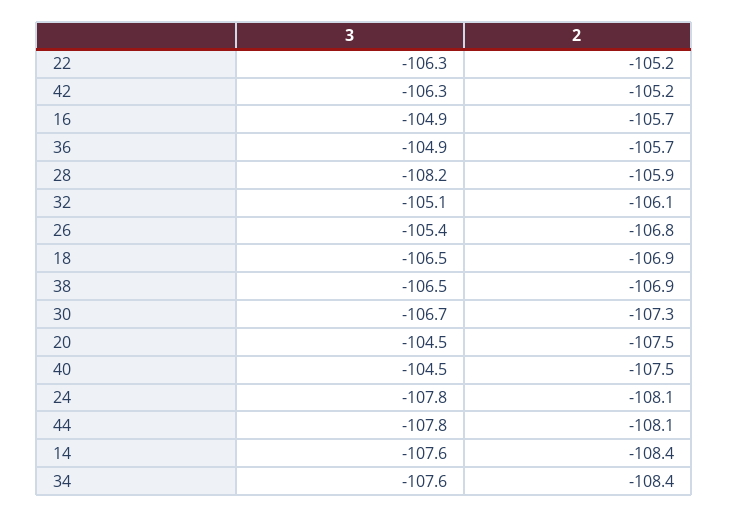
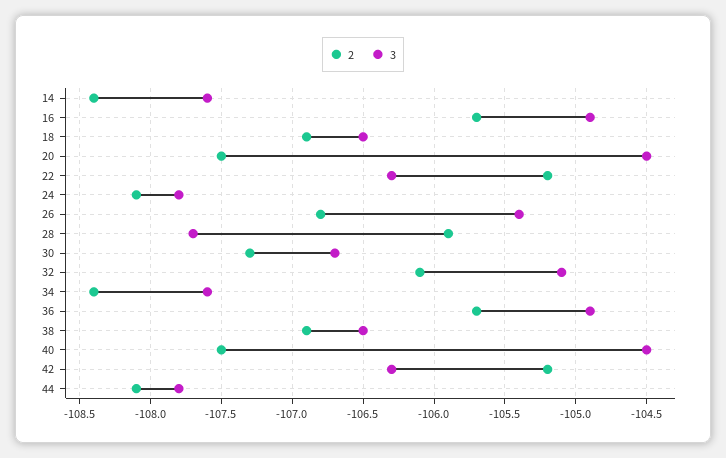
  {
    "3": {
      "22": -106.3,
      "42": -106.3,
      "16": -104.9,
      "36": -104.9,
-     "28": -108.2,
+     "28": -107.7,
      "32": -105.1,
      "26": -105.4,
      "18": -106.5,
      "38": -106.5,
      "30": -106.7,
      "20": -104.5,
      "40": -104.5,
      "24": -107.8,
      "44": -107.8,
      "14": -107.6,
      "34": -107.6
    },
    "2": {
      "22": -105.2,
      "42": -105.2,
      "16": -105.7,
      "36": -105.7,
      "28": -105.9,
      "32": -106.1,
      "26": -106.8,
      "18": -106.9,
      "38": -106.9,
      "30": -107.3,
      "20": -107.5,
      "40": -107.5,
      "24": -108.1,
      "44": -108.1,
      "14": -108.4,
      "34": -108.4
    }
  }

